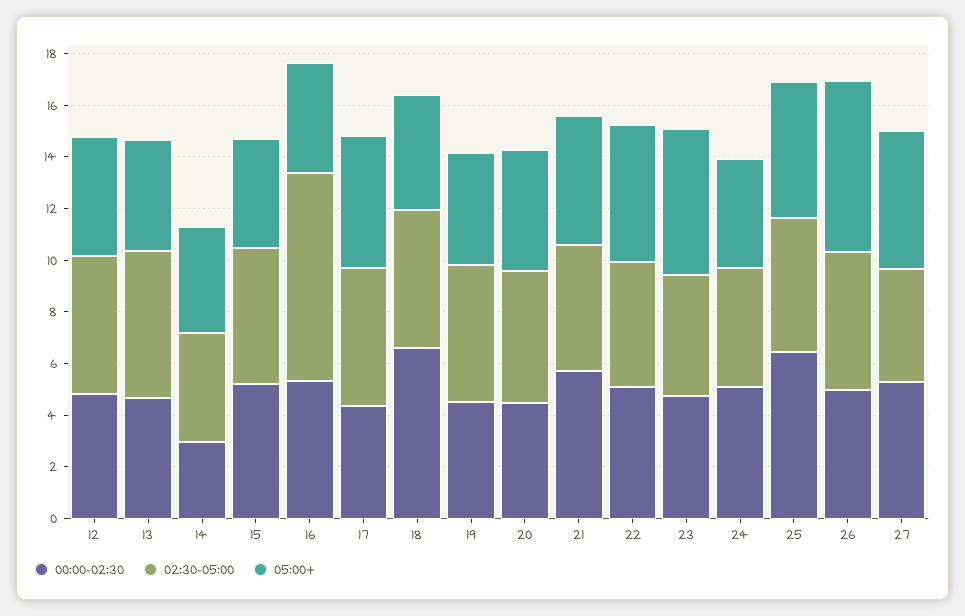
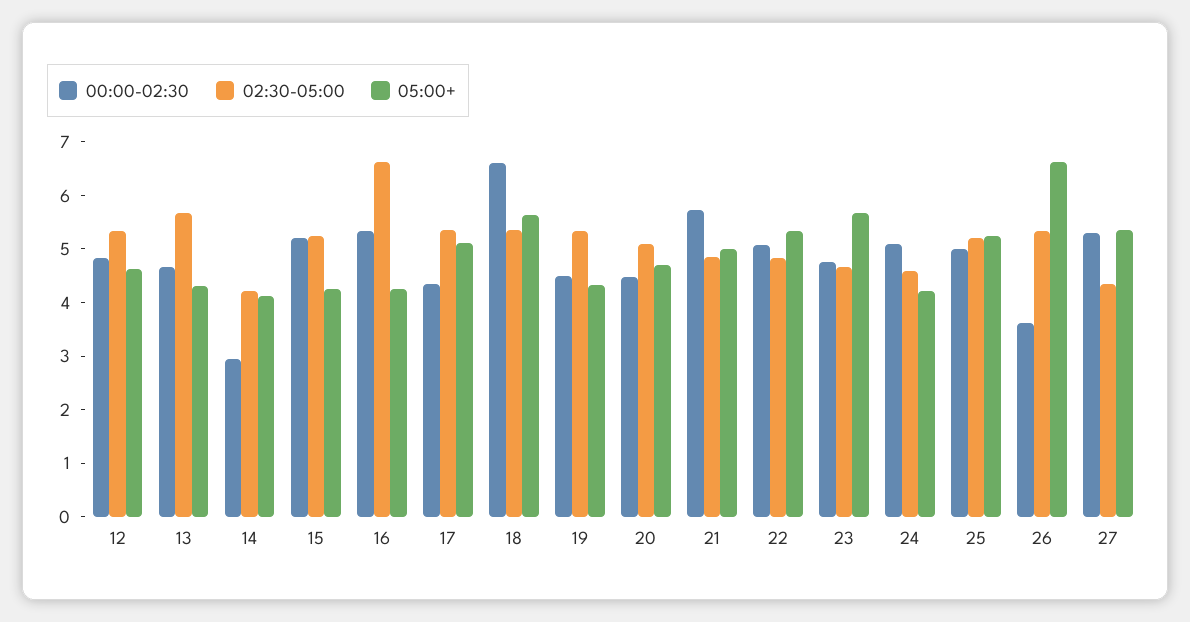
  {
    "00:00-02:30": {
      "12": 4.8,
      "13": 4.6,
      "14": 3,
      "15": 5.2,
      "16": 5.4,
      "17": 4.4,
      "18": 6.6,
      "19": 4.6,
      "20": 4.4,
      "21": 5.8,
      "22": 5,
      "23": 4.8,
      "24": 5.2,
-     "25": 6.5,
+     "25": 5,
-     "26": 5,
+     "26": 3.6,
      "27": 5.4
    },
    "02:30-05:00": {
      "12": 5.4,
      "13": 5.6,
      "14": 4.2,
      "15": 5.2,
-     "16": 8,
+     "16": 6.6,
      "17": 5.4,
      "18": 5.4,
      "19": 5.4,
      "20": 5.2,
      "21": 4.8,
      "22": 4.8,
      "23": 4.6,
      "24": 4.6,
      "25": 5.2,
      "26": 5.4,
      "27": 4.4
    },
    "05:00+": {
      "12": 4.6,
      "13": 4.4,
      "14": 4.2,
      "15": 4.2,
      "16": 4.2,
      "17": 5.2,
-     "18": 4.5,
+     "18": 5.6,
      "19": 4.4,
      "20": 4.8,
      "21": 5,
      "22": 5.4,
      "23": 5.6,
      "24": 4.2,
      "25": 5.2,
      "26": 6.6,
      "27": 5.4
    }
  }

